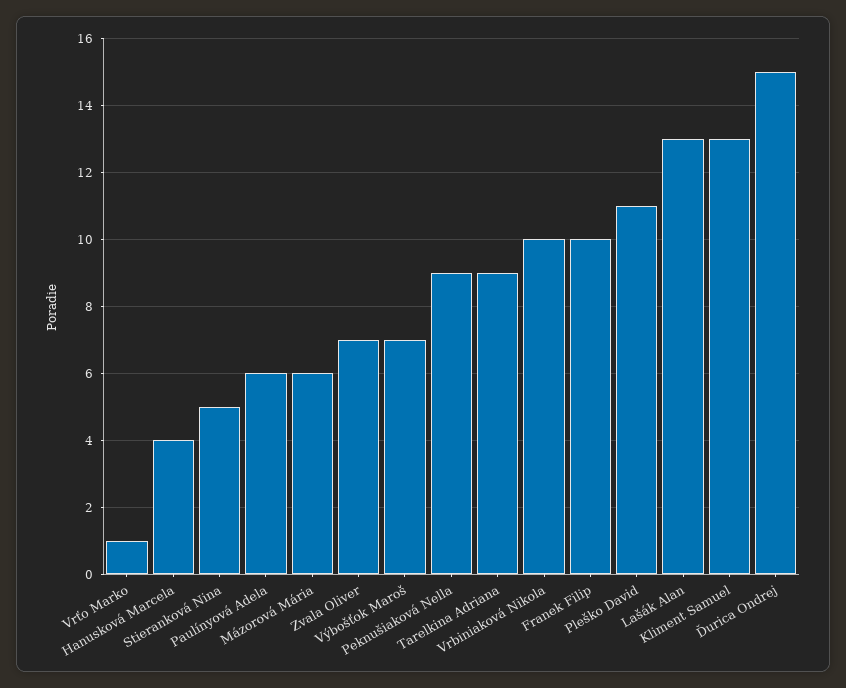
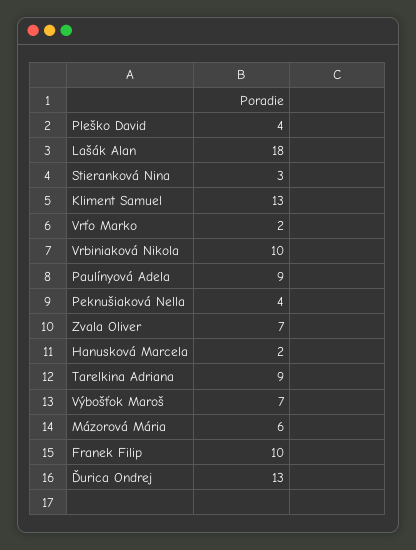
  {
-   "Vrťo Marko": 1,
+   "Vrťo Marko": 2,
-   "Hanusková Marcela": 4,
+   "Hanusková Marcela": 2,
-   "Stieranková Nina": 5,
+   "Stieranková Nina": 3,
-   "Paulínyová Adela": 6,
+   "Paulínyová Adela": 9,
    "Mázorová Mária": 6,
    "Zvala Oliver": 7,
    "Výbošťok Maroš": 7,
-   "Peknušiaková Nella": 9,
+   "Peknušiaková Nella": 4,
    "Tarelkina Adriana": 9,
    "Vrbiniaková Nikola": 10,
    "Franek Filip": 10,
-   "Pleško David": 11,
+   "Pleško David": 4,
-   "Lašák Alan": 13,
+   "Lašák Alan": 18,
    "Kliment Samuel": 13,
-   "Ďurica Ondrej": 15
+   "Ďurica Ondrej": 13
  }

